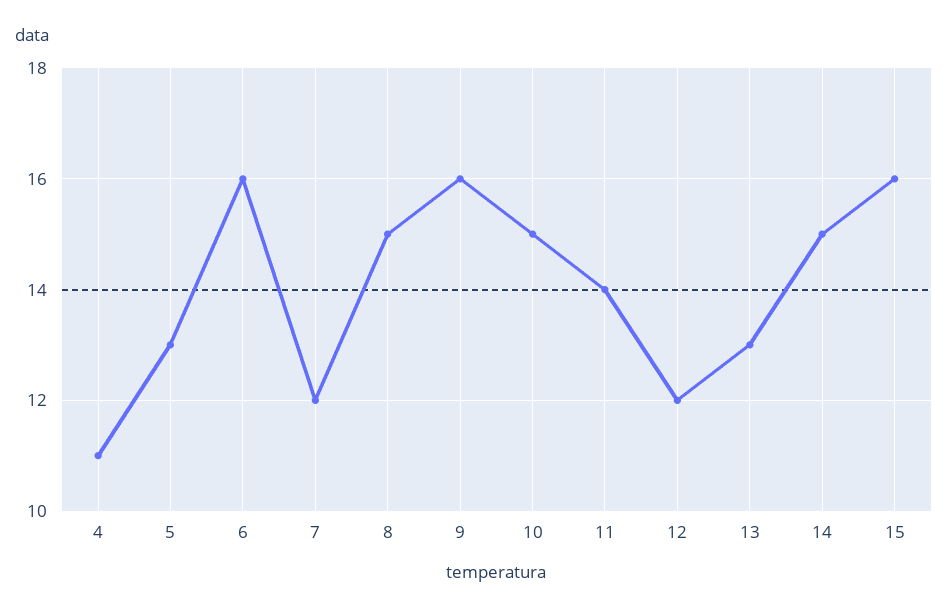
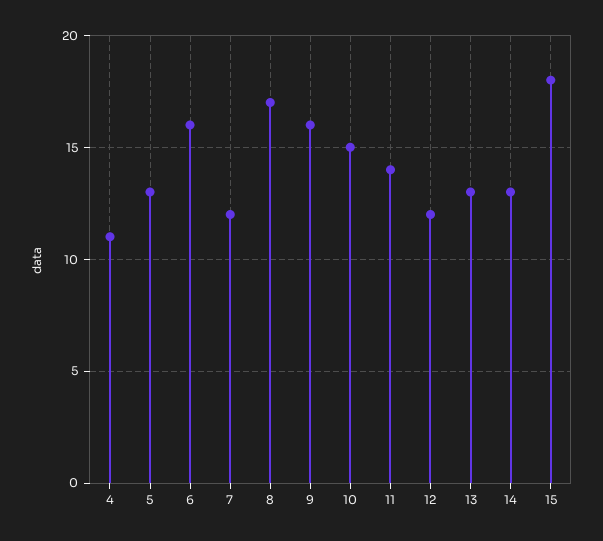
  {
    "4": 11,
    "5": 13,
    "6": 16,
    "7": 12,
-   "8": 15,
+   "8": 17,
    "9": 16,
    "10": 15,
    "11": 14,
    "12": 12,
    "13": 13,
-   "14": 15,
+   "14": 13,
-   "15": 16
+   "15": 18
  }

